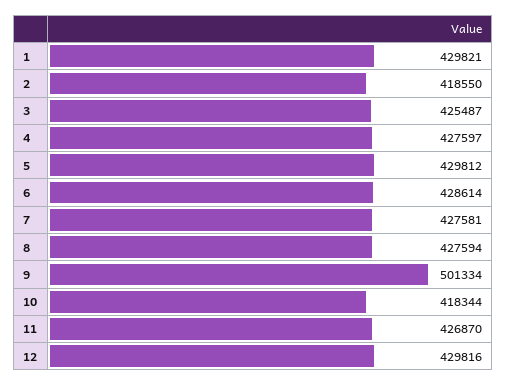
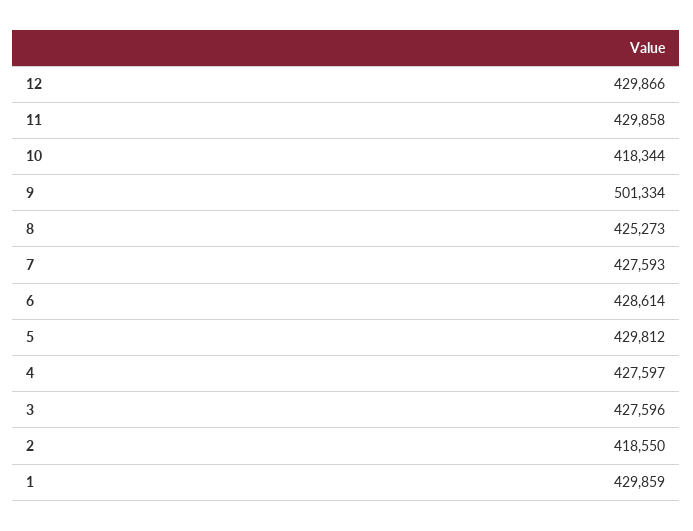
  {
-   "1": 429821,
+   "1": 429859,
    "2": 418550,
-   "3": 425487,
+   "3": 427596,
    "4": 427597,
    "5": 429812,
    "6": 428614,
-   "7": 427581,
+   "7": 427593,
-   "8": 427594,
+   "8": 425273,
    "9": 501334,
    "10": 418344,
-   "11": 426870,
+   "11": 429858,
-   "12": 429816
+   "12": 429866
  }

